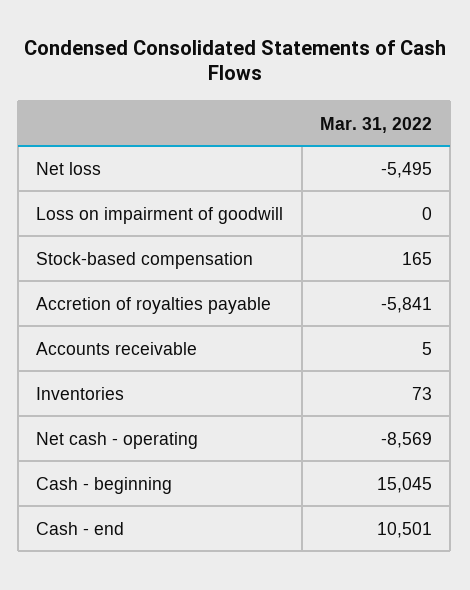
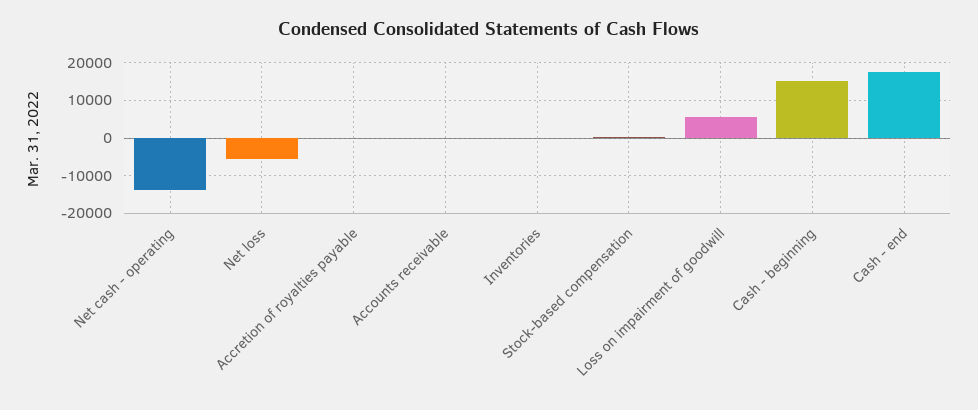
  {
    "Net loss": -5495,
-   "Loss on impairment of goodwill": 0,
+   "Loss on impairment of goodwill": 6000,
    "Stock-based compensation": 165,
-   "Accretion of royalties payable": -5841,
+   "Accretion of royalties payable": 0,
    "Accounts receivable": 5,
    "Inventories": 73,
-   "Net cash - operating": -8569,
+   "Net cash - operating": -14000,
    "Cash - beginning": 15045,
-   "Cash - end": 10501
+   "Cash - end": 18000
  }

